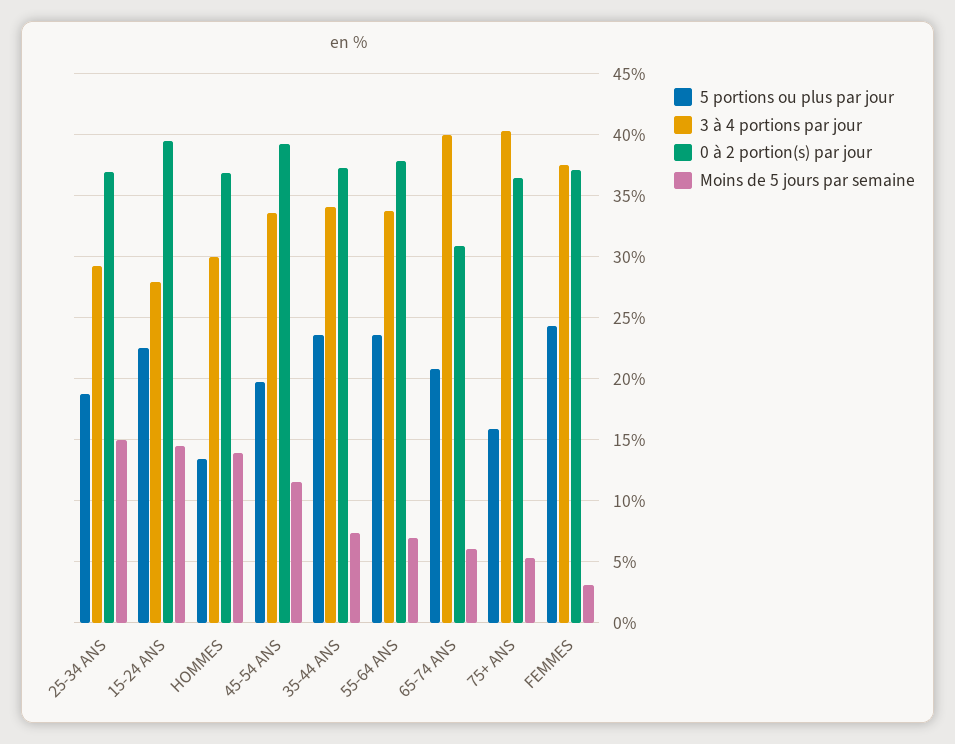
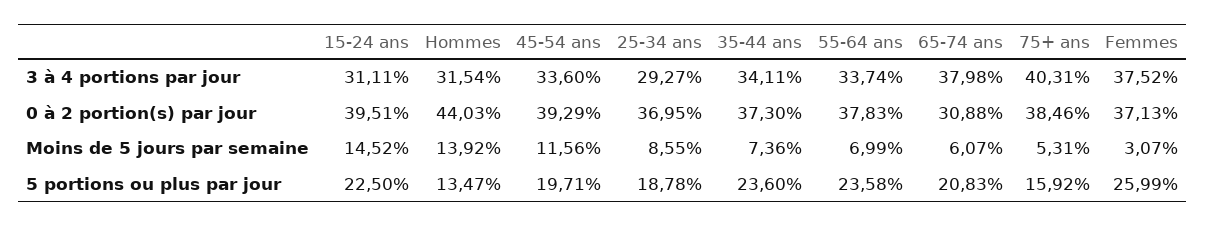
  {
    "5 portions ou plus par jour": {
      "25-34 ANS": 18.78,
      "15-24 ANS": 22.5,
      "HOMMES": 13.47,
      "45-54 ANS": 19.71,
      "35-44 ANS": 23.6,
      "55-64 ANS": 23.58,
      "65-74 ANS": 20.83,
      "75+ ANS": 15.92,
-     "FEMMES": 24.5
+     "FEMMES": 25.99
    },
    "3 à 4 portions par jour": {
      "25-34 ANS": 29.27,
-     "15-24 ANS": 28,
+     "15-24 ANS": 31.11,
-     "HOMMES": 30,
+     "HOMMES": 31.54,
      "45-54 ANS": 33.6,
      "35-44 ANS": 34.11,
      "55-64 ANS": 33.74,
-     "65-74 ANS": 40,
+     "65-74 ANS": 37.98,
      "75+ ANS": 40.31,
      "FEMMES": 37.52
    },
    "0 à 2 portion(s) par jour": {
      "25-34 ANS": 36.95,
      "15-24 ANS": 39.51,
-     "HOMMES": 37,
+     "HOMMES": 44.03,
      "45-54 ANS": 39.29,
      "35-44 ANS": 37.3,
      "55-64 ANS": 37.83,
      "65-74 ANS": 30.88,
-     "75+ ANS": 36.5,
+     "75+ ANS": 38.46,
      "FEMMES": 37.13
    },
    "Moins de 5 jours par semaine": {
-     "25-34 ANS": 15,
+     "25-34 ANS": 8.55,
      "15-24 ANS": 14.52,
      "HOMMES": 13.92,
      "45-54 ANS": 11.56,
      "35-44 ANS": 7.36,
      "55-64 ANS": 6.99,
      "65-74 ANS": 6.07,
      "75+ ANS": 5.31,
      "FEMMES": 3.07
    }
  }

